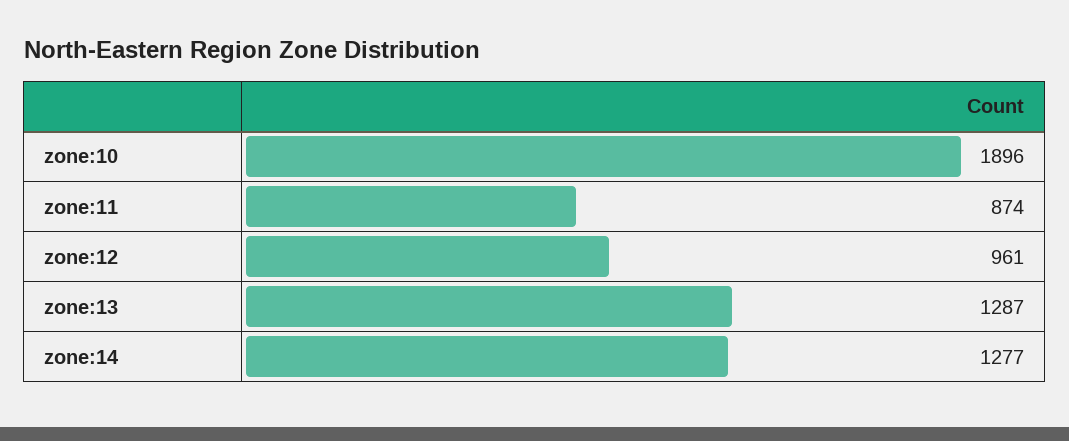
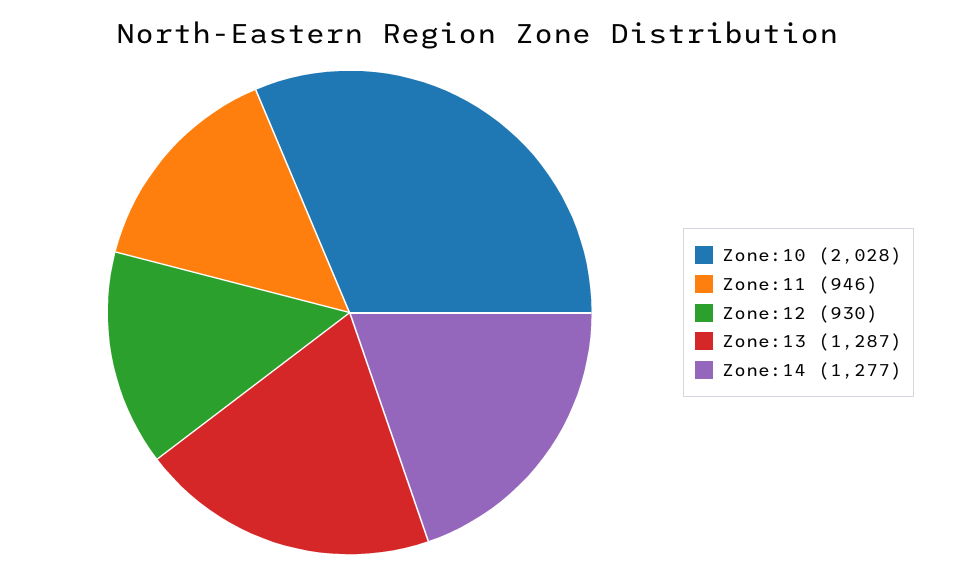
  {
-   "zone:10": 1896,
+   "zone:10": 2028,
-   "zone:11": 874,
+   "zone:11": 946,
-   "zone:12": 961,
+   "zone:12": 930,
    "zone:13": 1287,
    "zone:14": 1277
  }

